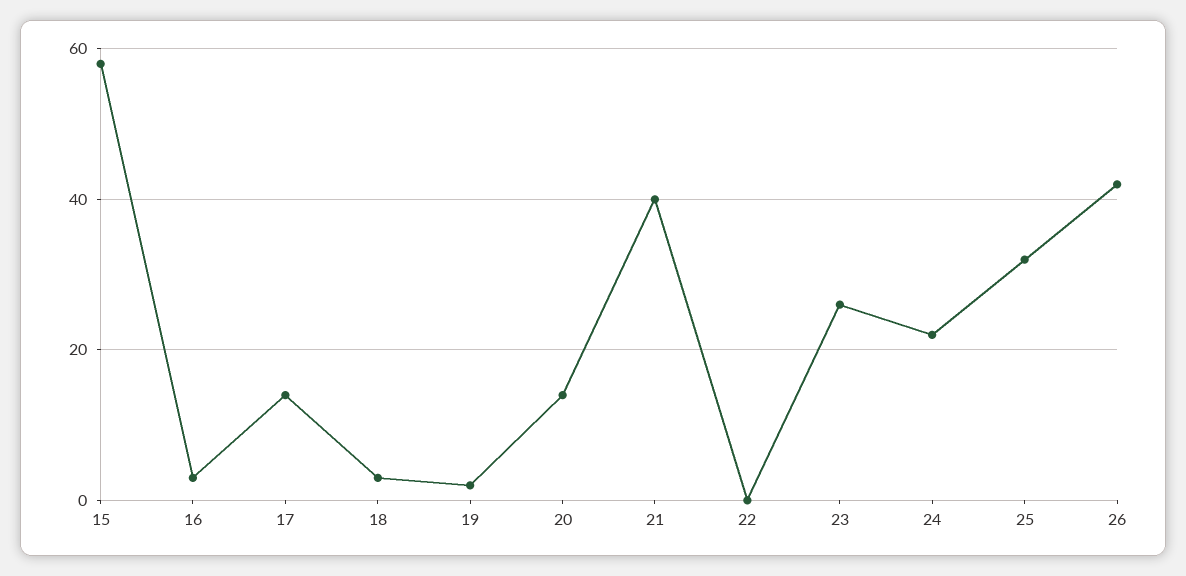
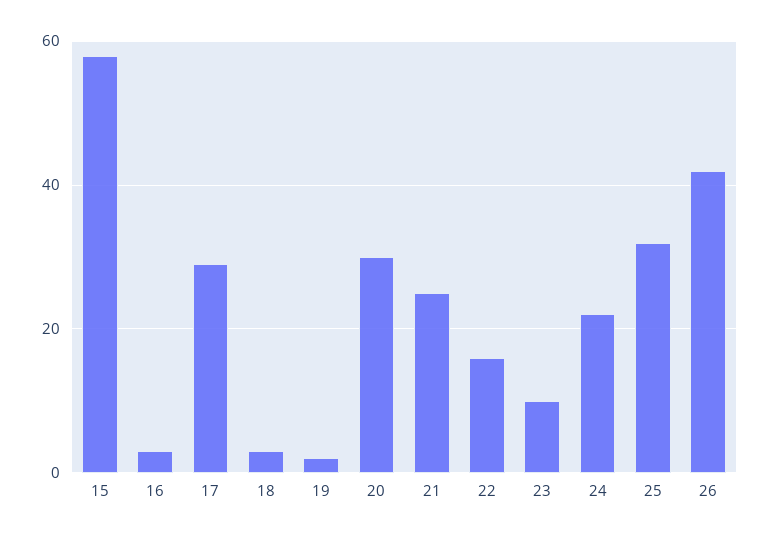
  {
    "15": 60,
    "16": 5,
-   "17": 15,
+   "17": 30,
    "18": 5,
    "19": 0,
-   "20": 15,
+   "20": 30,
-   "21": 40,
+   "21": 25,
-   "22": 0,
+   "22": 15,
-   "23": 25,
+   "23": 10,
    "24": 20,
    "25": 30,
    "26": 40
  }

